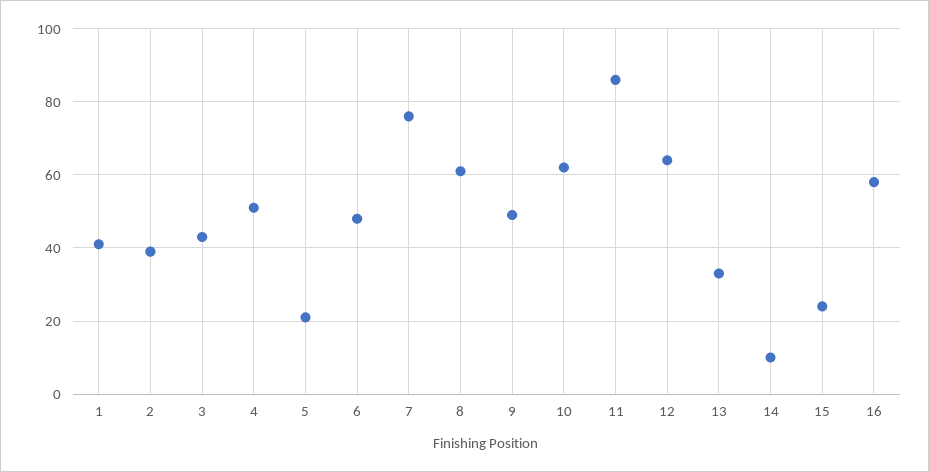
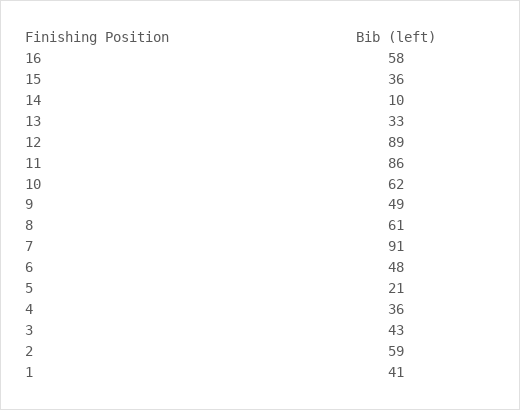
  {
    "1": 41,
-   "2": 40,
+   "2": 59,
    "3": 43,
-   "4": 50,
+   "4": 36,
    "5": 21,
    "6": 48,
-   "7": 75,
+   "7": 91,
    "8": 61,
    "9": 49,
    "10": 62,
    "11": 86,
-   "12": 65,
+   "12": 89,
    "13": 33,
    "14": 10,
-   "15": 25,
+   "15": 36,
    "16": 58
  }

